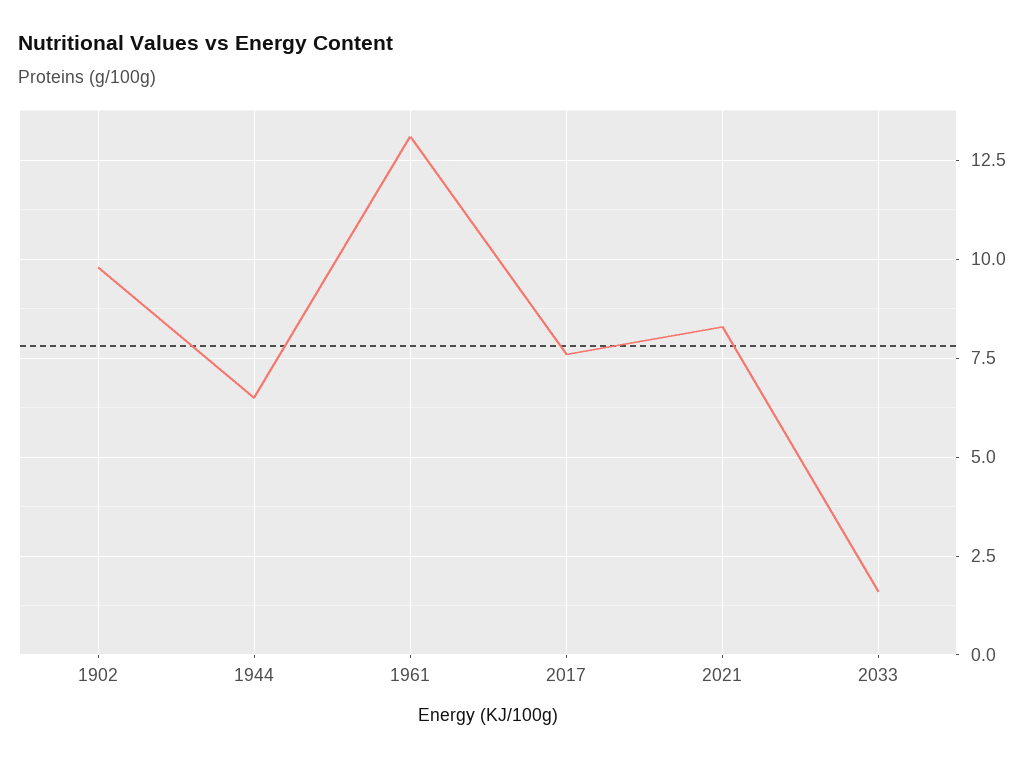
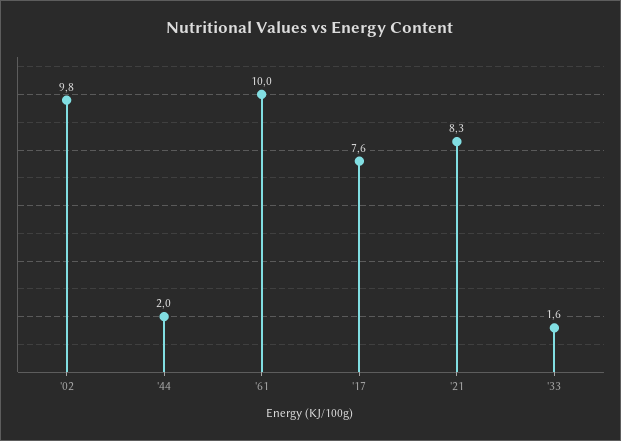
  {
    "1902": 9.8,
-   "1944": 6.5,
+   "1944": 2,
-   "1961": 13,
+   "1961": 10,
    "2017": 7.6,
    "2021": 8.3,
    "2033": 1.6
  }

